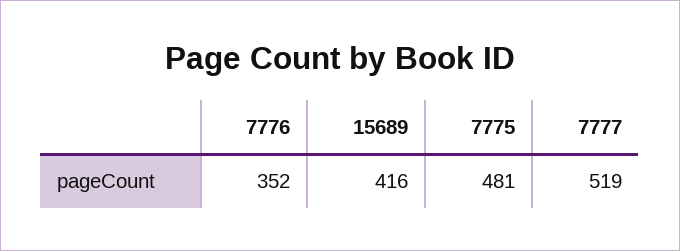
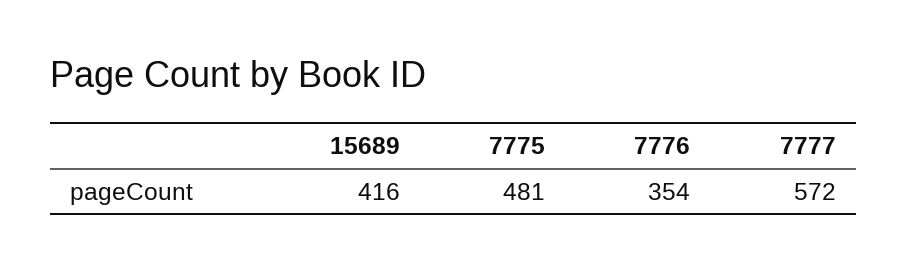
  {
-   "7776": 352,
+   "7776": 354,
    "15689": 416,
    "7775": 481,
-   "7777": 519
+   "7777": 572
  }

